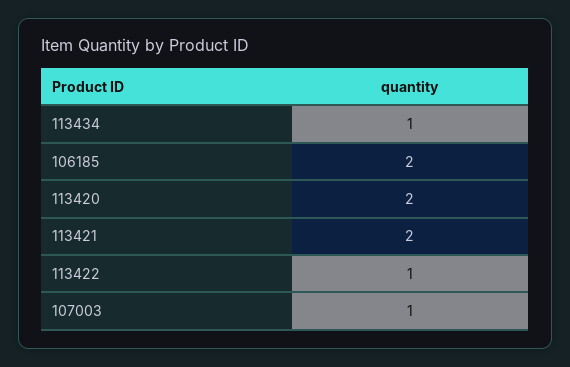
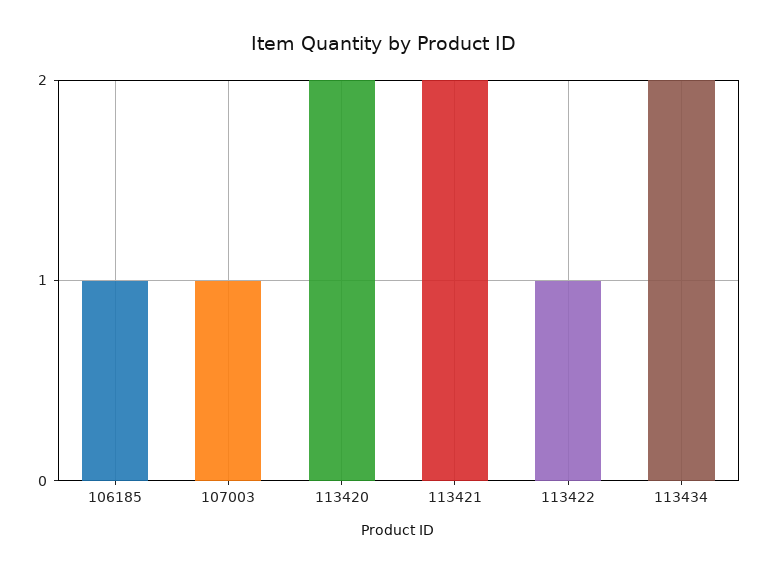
  {
-   "113434": 1,
+   "113434": 2,
-   "106185": 2,
+   "106185": 1,
    "113420": 2,
    "113421": 2,
    "113422": 1,
    "107003": 1
  }

